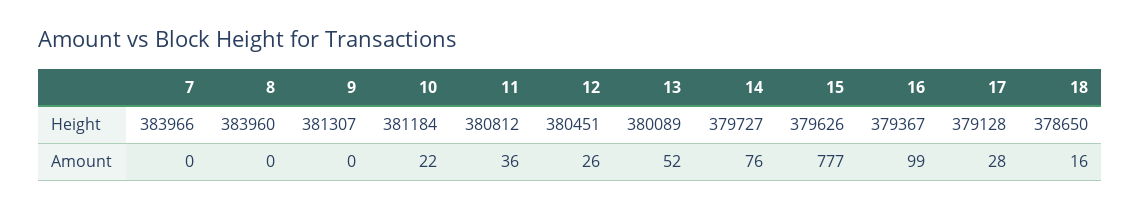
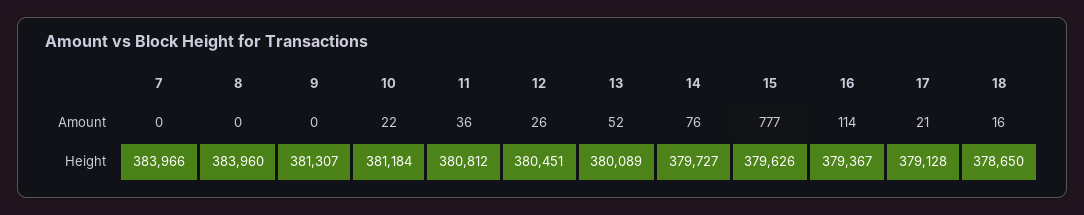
  {
    "7": {
      "Height": 383966,
      "Amount": 0
    },
    "8": {
      "Height": 383960,
      "Amount": 0
    },
    "9": {
      "Height": 381307,
      "Amount": 0
    },
    "10": {
      "Height": 381184,
      "Amount": 22
    },
    "11": {
      "Height": 380812,
      "Amount": 36
    },
    "12": {
      "Height": 380451,
      "Amount": 26
    },
    "13": {
      "Height": 380089,
      "Amount": 52
    },
    "14": {
      "Height": 379727,
      "Amount": 76
    },
    "15": {
      "Height": 379626,
      "Amount": 777
    },
    "16": {
      "Height": 379367,
-     "Amount": 99
+     "Amount": 114
    },
    "17": {
      "Height": 379128,
-     "Amount": 28
+     "Amount": 21
    },
    "18": {
      "Height": 378650,
      "Amount": 16
    }
  }

